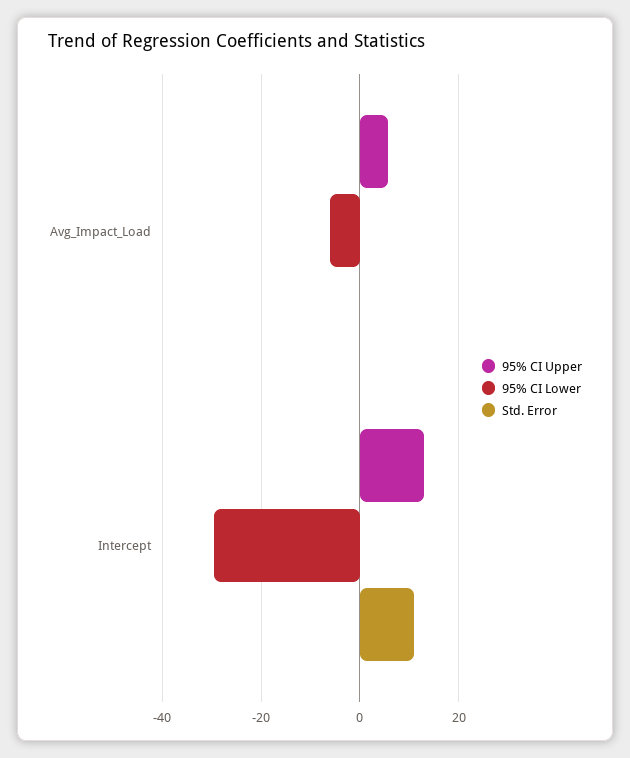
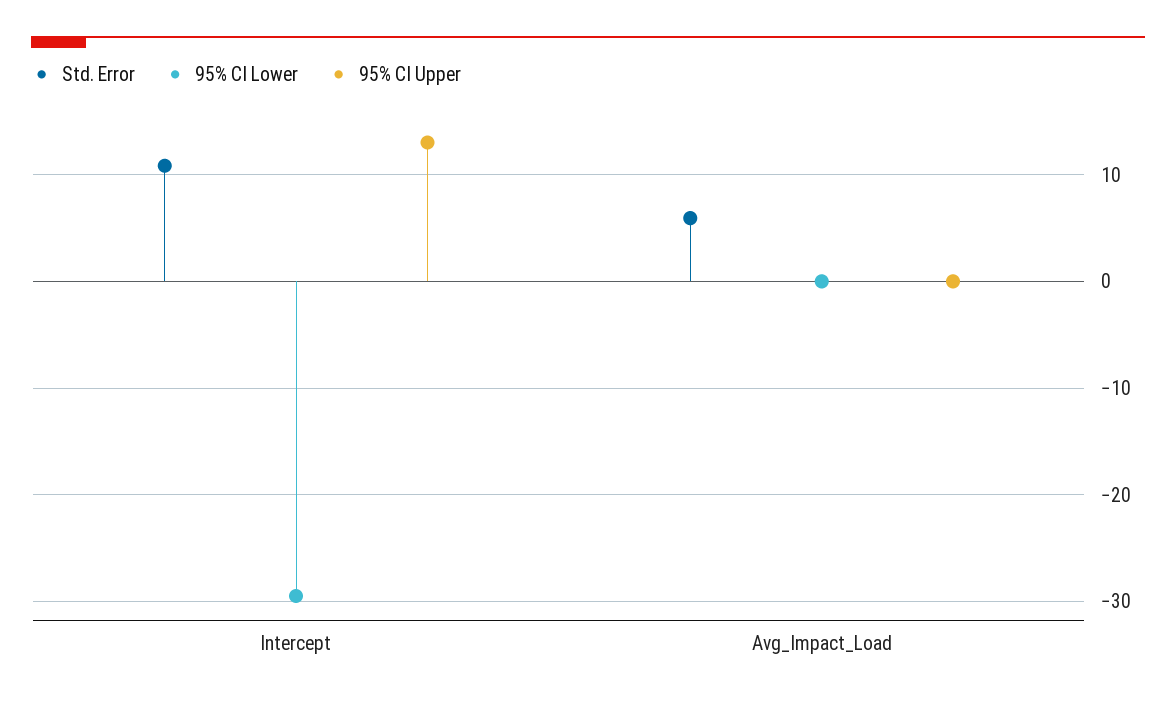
  {
    "95% CI Upper": {
-     "Avg_Impact_Load": 6,
+     "Avg_Impact_Load": 0,
      "Intercept": 13
    },
    "95% CI Lower": {
-     "Avg_Impact_Load": -6,
+     "Avg_Impact_Load": 0,
      "Intercept": -29
    },
    "Std. Error": {
-     "Avg_Impact_Load": 0,
+     "Avg_Impact_Load": 6,
      "Intercept": 11
    }
  }

